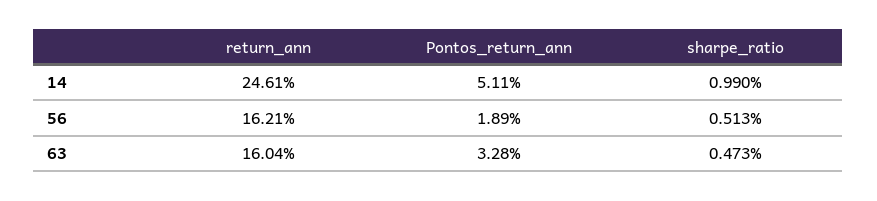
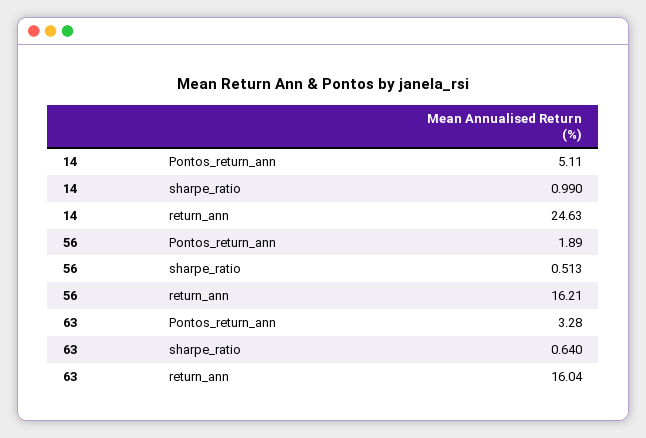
  {
    "return_ann": {
-     "14": 24.61,
+     "14": 24.63,
      "56": 16.21,
      "63": 16.04
    },
    "Pontos_return_ann": {
      "14": 5.11,
      "56": 1.89,
      "63": 3.28
    },
    "sharpe_ratio": {
      "14": 0.99,
      "56": 0.513,
-     "63": 0.473
+     "63": 0.64
    }
  }

